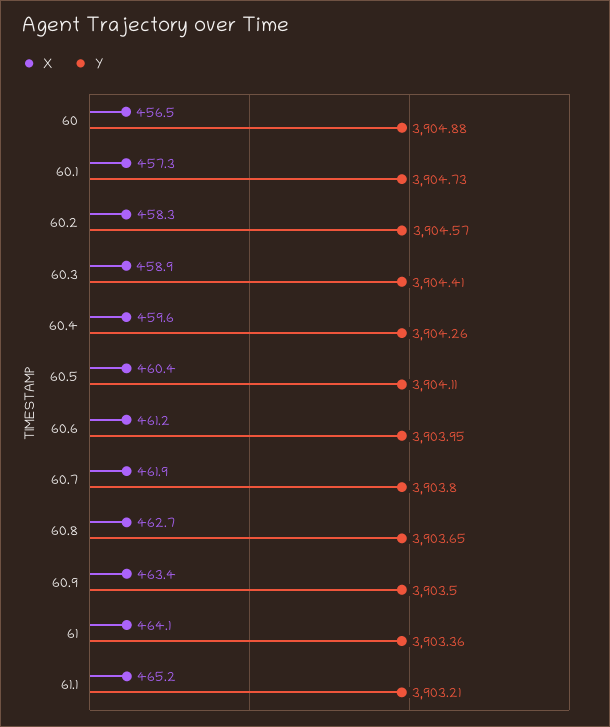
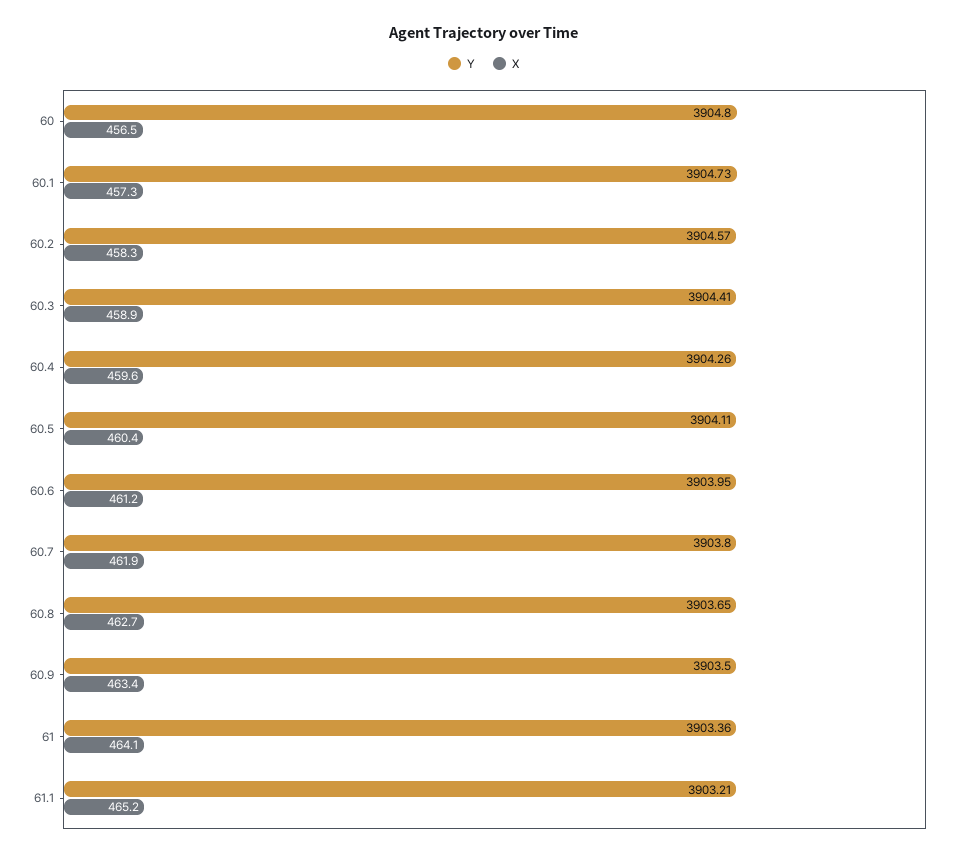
  {
    "X": {
      "60": 456.5,
      "60.1": 457.3,
      "60.2": 458.3,
      "60.3": 458.9,
      "60.4": 459.6,
      "60.5": 460.4,
      "60.6": 461.2,
      "60.7": 461.9,
      "60.8": 462.7,
      "60.9": 463.4,
      "61": 464.1,
      "61.1": 465.2
    },
    "Y": {
-     "60": 3904.88,
+     "60": 3904.8,
      "60.1": 3904.73,
      "60.2": 3904.57,
      "60.3": 3904.41,
      "60.4": 3904.26,
      "60.5": 3904.11,
      "60.6": 3903.95,
      "60.7": 3903.8,
      "60.8": 3903.65,
      "60.9": 3903.5,
      "61": 3903.36,
      "61.1": 3903.21
    }
  }

